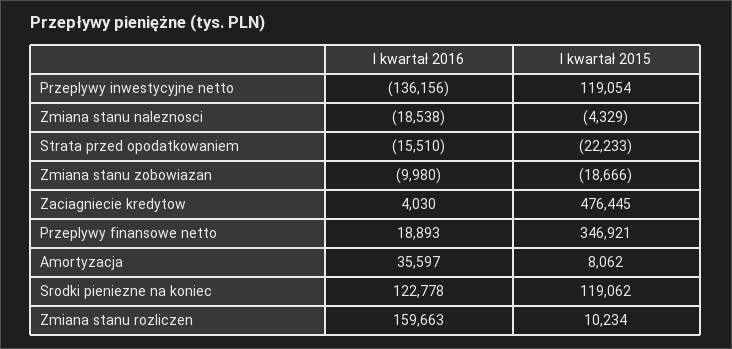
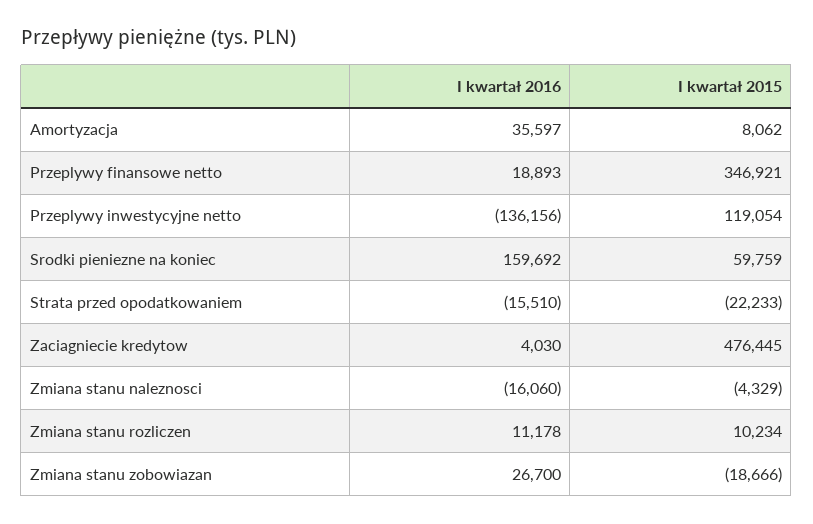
  {
    "I kwartał 2016": {
      "Przeplywy inwestycyjne netto": -136156,
-     "Zmiana stanu naleznosci": -18538,
+     "Zmiana stanu naleznosci": -16060,
      "Strata przed opodatkowaniem": -15510,
-     "Zmiana stanu zobowiazan": -9980,
+     "Zmiana stanu zobowiazan": 26700,
      "Zaciagniecie kredytow": 4030,
      "Przeplywy finansowe netto": 18893,
      "Amortyzacja": 35597,
-     "Srodki pieniezne na koniec": 122778,
+     "Srodki pieniezne na koniec": 159692,
-     "Zmiana stanu rozliczen": 159663
+     "Zmiana stanu rozliczen": 11178
    },
    "I kwartał 2015": {
      "Przeplywy inwestycyjne netto": 119054,
      "Zmiana stanu naleznosci": -4329,
      "Strata przed opodatkowaniem": -22233,
      "Zmiana stanu zobowiazan": -18666,
      "Zaciagniecie kredytow": 476445,
      "Przeplywy finansowe netto": 346921,
      "Amortyzacja": 8062,
-     "Srodki pieniezne na koniec": 119062,
+     "Srodki pieniezne na koniec": 59759,
      "Zmiana stanu rozliczen": 10234
    }
  }

